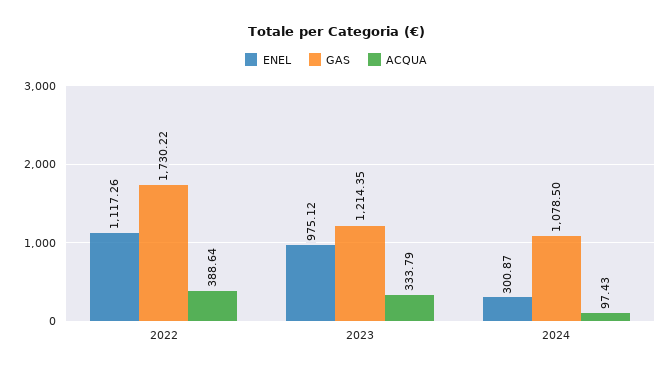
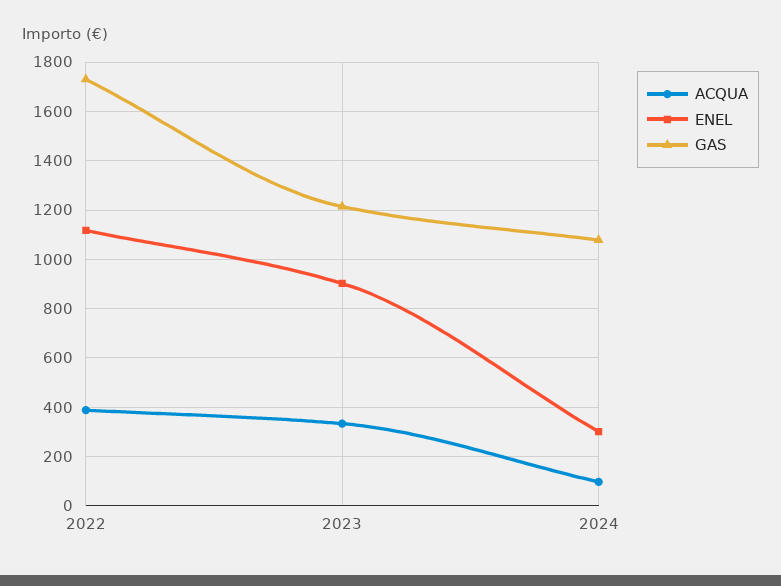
  {
    "ENEL": {
      "2022": 1117.26,
-     "2023": 975.12,
+     "2023": 900,
      "2024": 300.87
    },
    "GAS": {
      "2022": 1730.22,
      "2023": 1214.35,
      "2024": 1078.5
    },
    "ACQUA": {
      "2022": 388.64,
      "2023": 333.79,
      "2024": 97.43
    }
  }

